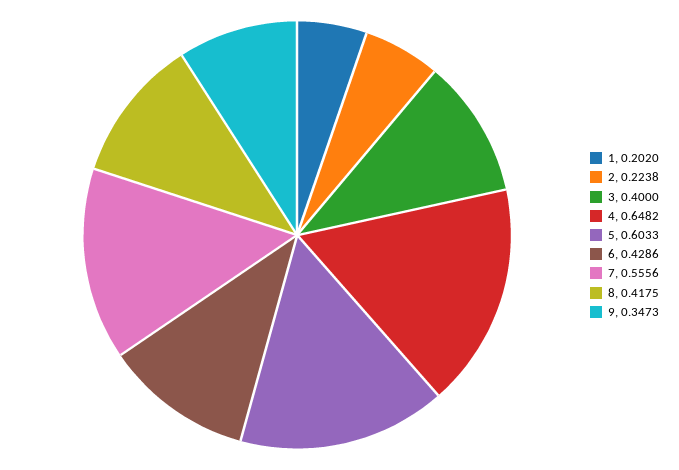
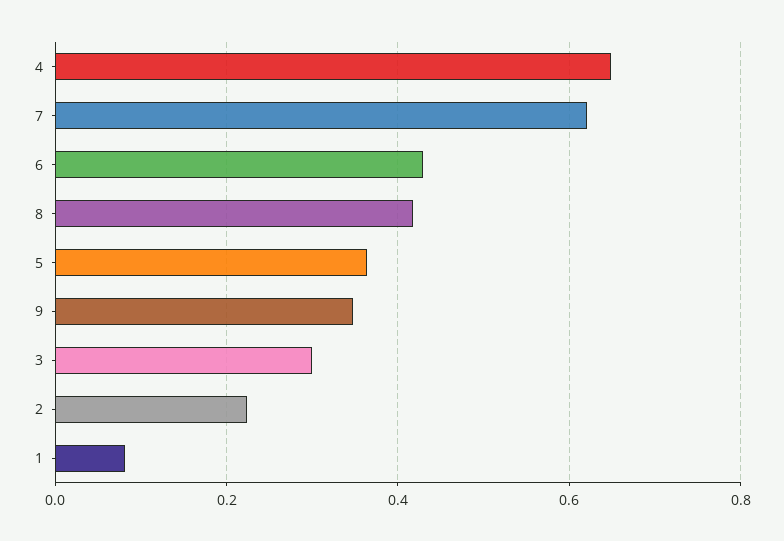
  {
-   "1": 0.202,
+   "1": 0.08,
    "2": 0.2238,
-   "3": 0.4,
+   "3": 0.3,
    "4": 0.6482,
-   "5": 0.6033,
+   "5": 0.36,
    "6": 0.4286,
-   "7": 0.5556,
+   "7": 0.62,
    "8": 0.4175,
    "9": 0.3473
  }

